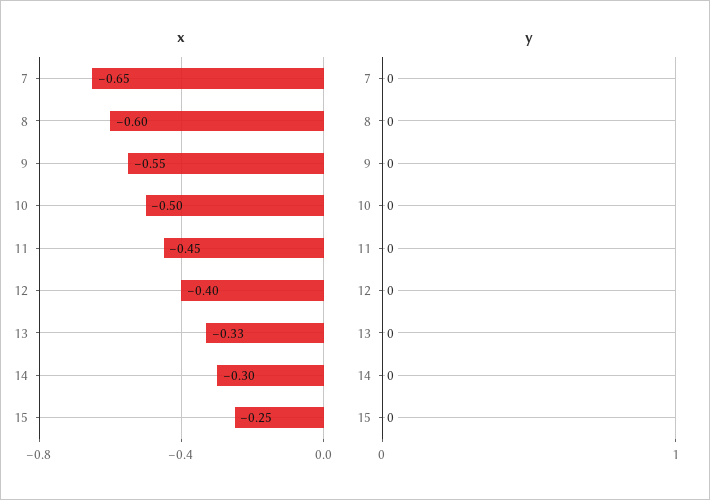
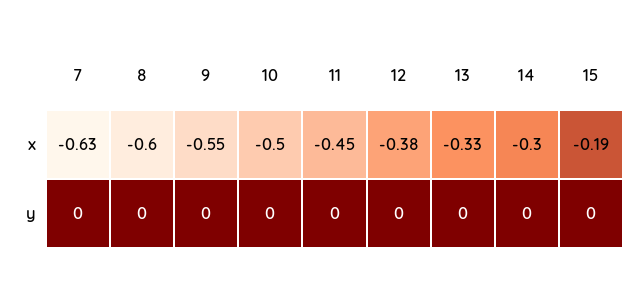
  {
    "x": {
-     "7": -0.65,
+     "7": -0.63,
      "8": -0.6,
      "9": -0.55,
      "10": -0.5,
      "11": -0.45,
-     "12": -0.4,
+     "12": -0.38,
      "13": -0.33,
      "14": -0.3,
-     "15": -0.25
+     "15": -0.19
    },
    "y": {
      "7": 0,
      "8": 0,
      "9": 0,
      "10": 0,
      "11": 0,
      "12": 0,
      "13": 0,
      "14": 0,
      "15": 0
    }
  }

